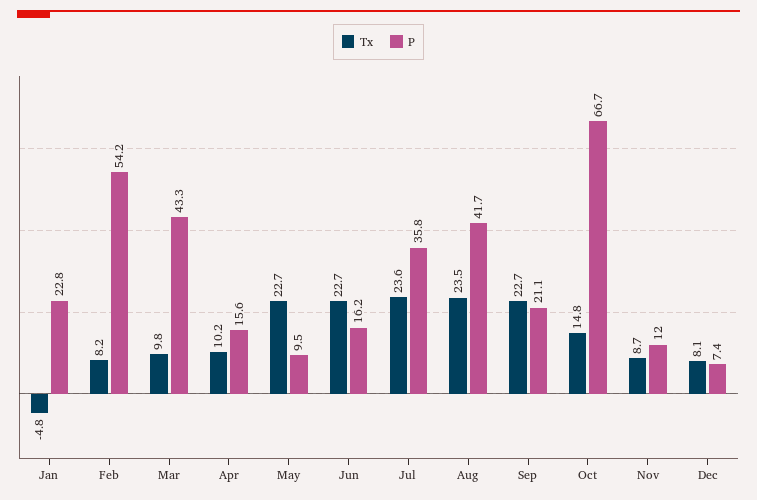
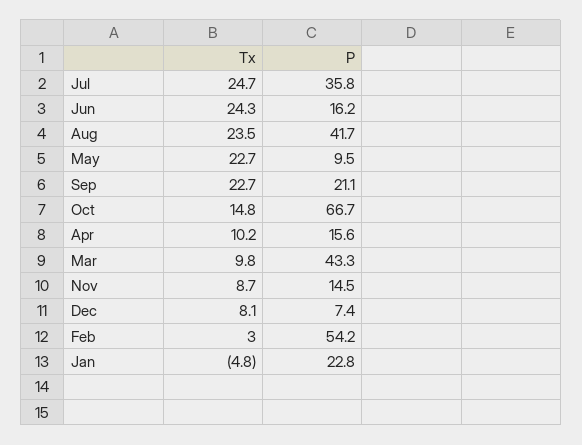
  {
    "Tx": {
      "Jan": -4.8,
-     "Feb": 8.2,
+     "Feb": 3,
      "Mar": 9.8,
      "Apr": 10.2,
      "May": 22.7,
-     "Jun": 22.7,
+     "Jun": 24.3,
-     "Jul": 23.6,
+     "Jul": 24.7,
      "Aug": 23.5,
      "Sep": 22.7,
      "Oct": 14.8,
      "Nov": 8.7,
      "Dec": 8.1
    },
    "P": {
      "Jan": 22.8,
      "Feb": 54.2,
      "Mar": 43.3,
      "Apr": 15.6,
      "May": 9.5,
      "Jun": 16.2,
      "Jul": 35.8,
      "Aug": 41.7,
      "Sep": 21.1,
      "Oct": 66.7,
-     "Nov": 12,
+     "Nov": 14.5,
      "Dec": 7.4
    }
  }

